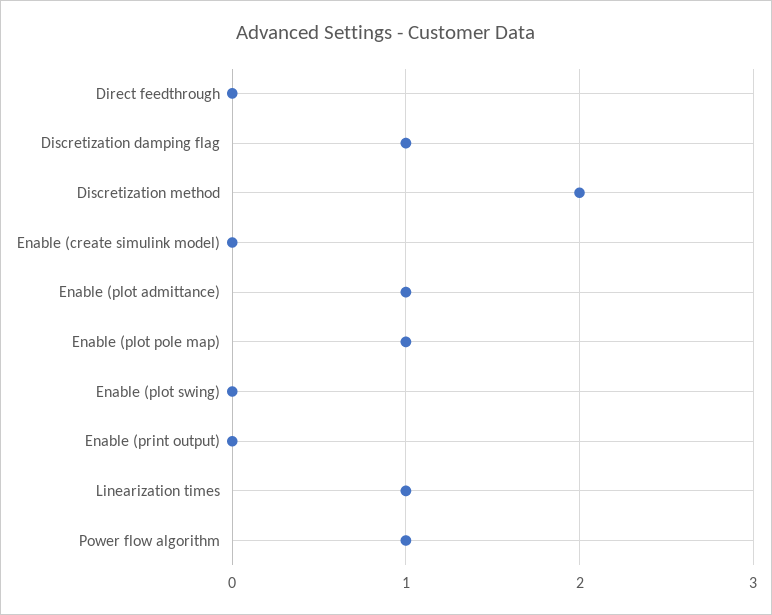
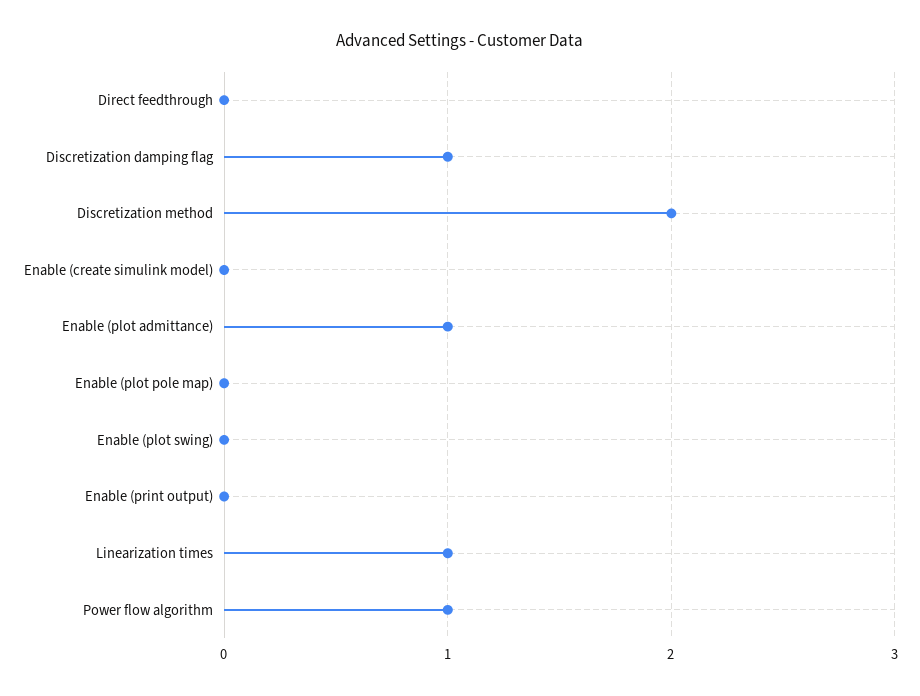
  {
    "Direct feedthrough": 0,
    "Discretization damping flag": 1,
    "Discretization method": 2,
    "Enable (create simulink model)": 0,
    "Enable (plot admittance)": 1,
-   "Enable (plot pole map)": 1,
+   "Enable (plot pole map)": 0,
    "Enable (plot swing)": 0,
    "Enable (print output)": 0,
    "Linearization times": 1,
    "Power flow algorithm": 1
  }

